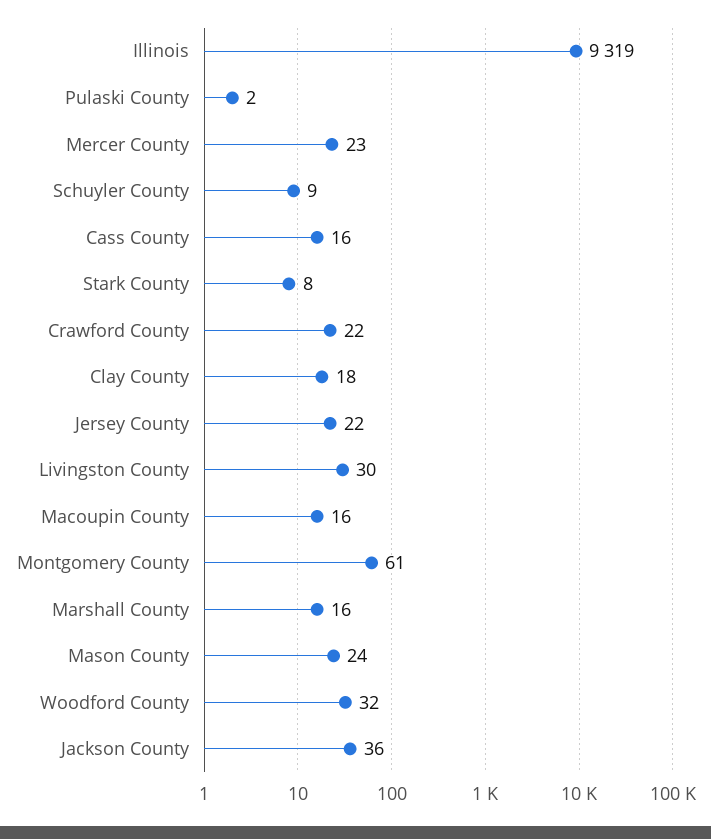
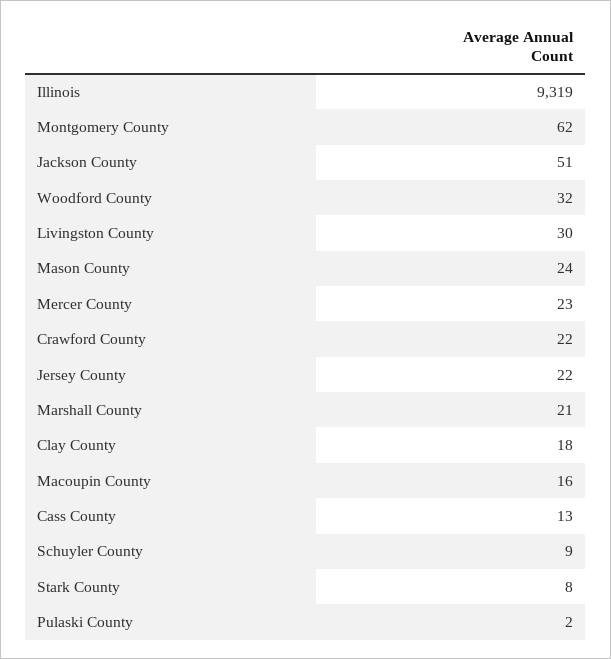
  {
    "Illinois": 9319,
    "Pulaski County": 2,
    "Mercer County": 23,
    "Schuyler County": 9,
-   "Cass County": 16,
+   "Cass County": 13,
    "Stark County": 8,
    "Crawford County": 22,
    "Clay County": 18,
    "Jersey County": 22,
    "Livingston County": 30,
    "Macoupin County": 16,
-   "Montgomery County": 61,
+   "Montgomery County": 62,
-   "Marshall County": 16,
+   "Marshall County": 21,
    "Mason County": 24,
    "Woodford County": 32,
-   "Jackson County": 36
+   "Jackson County": 51
  }

